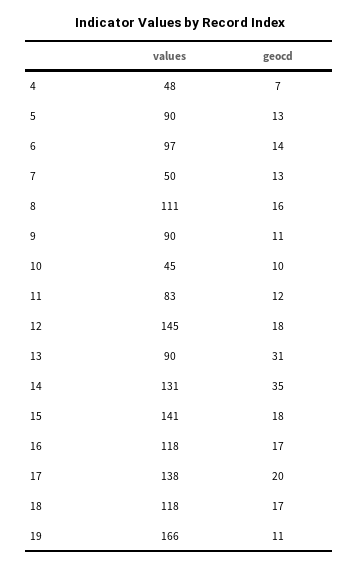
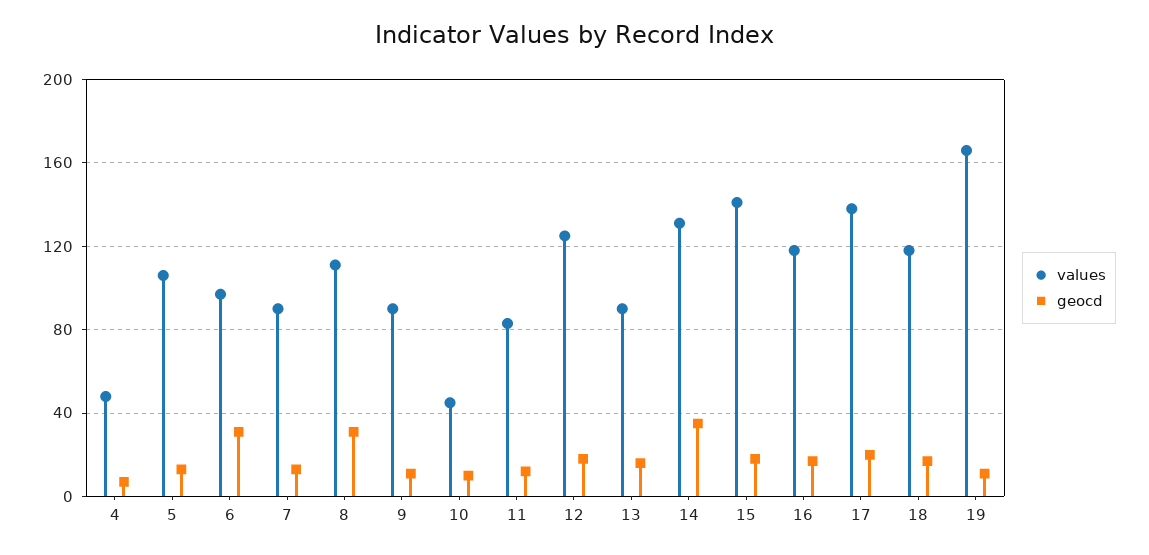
  {
    "values": {
      "4": 48,
-     "5": 90,
+     "5": 105,
      "6": 97,
-     "7": 50,
+     "7": 90,
      "8": 111,
      "9": 90,
      "10": 45,
      "11": 83,
-     "12": 145,
+     "12": 125,
      "13": 90,
      "14": 131,
      "15": 141,
      "16": 118,
      "17": 138,
      "18": 118,
      "19": 166
    },
    "geocd": {
      "4": 7,
      "5": 13,
-     "6": 14,
+     "6": 30,
      "7": 13,
-     "8": 16,
+     "8": 30,
      "9": 11,
      "10": 10,
      "11": 12,
      "12": 18,
-     "13": 31,
+     "13": 15,
      "14": 35,
      "15": 18,
      "16": 17,
      "17": 20,
      "18": 17,
      "19": 11
    }
  }

